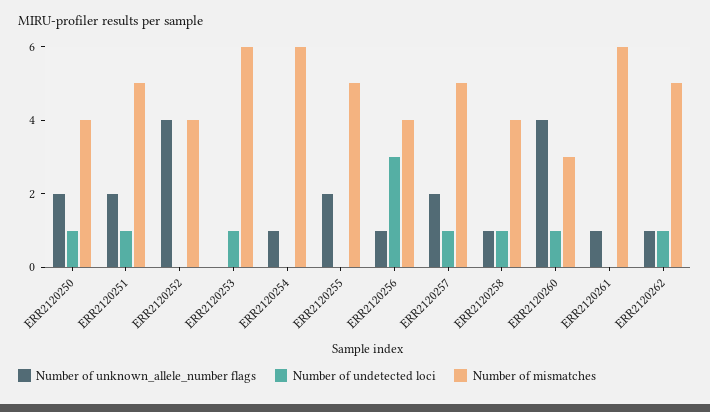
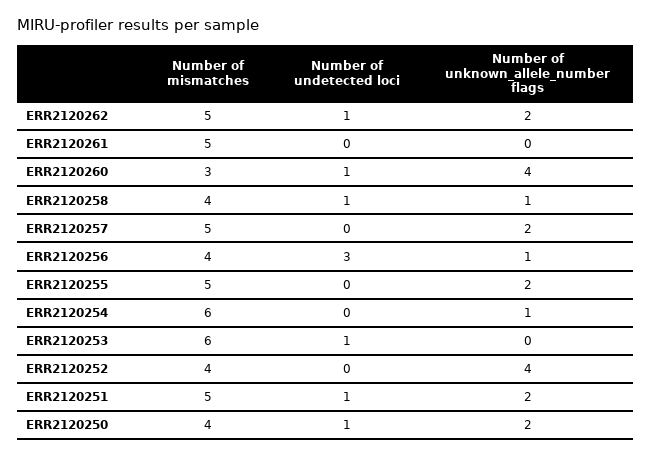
  {
    "Number of unknown_allele_number flags": {
      "ERR2120250": 2,
      "ERR2120251": 2,
      "ERR2120252": 4,
      "ERR2120253": 0,
      "ERR2120254": 1,
      "ERR2120255": 2,
      "ERR2120256": 1,
      "ERR2120257": 2,
      "ERR2120258": 1,
      "ERR2120260": 4,
-     "ERR2120261": 1,
+     "ERR2120261": 0,
-     "ERR2120262": 1
+     "ERR2120262": 2
    },
    "Number of undetected loci": {
      "ERR2120250": 1,
      "ERR2120251": 1,
      "ERR2120252": 0,
      "ERR2120253": 1,
      "ERR2120254": 0,
      "ERR2120255": 0,
      "ERR2120256": 3,
-     "ERR2120257": 1,
+     "ERR2120257": 0,
      "ERR2120258": 1,
      "ERR2120260": 1,
      "ERR2120261": 0,
      "ERR2120262": 1
    },
    "Number of mismatches": {
      "ERR2120250": 4,
      "ERR2120251": 5,
      "ERR2120252": 4,
      "ERR2120253": 6,
      "ERR2120254": 6,
      "ERR2120255": 5,
      "ERR2120256": 4,
      "ERR2120257": 5,
      "ERR2120258": 4,
      "ERR2120260": 3,
-     "ERR2120261": 6,
+     "ERR2120261": 5,
      "ERR2120262": 5
    }
  }

